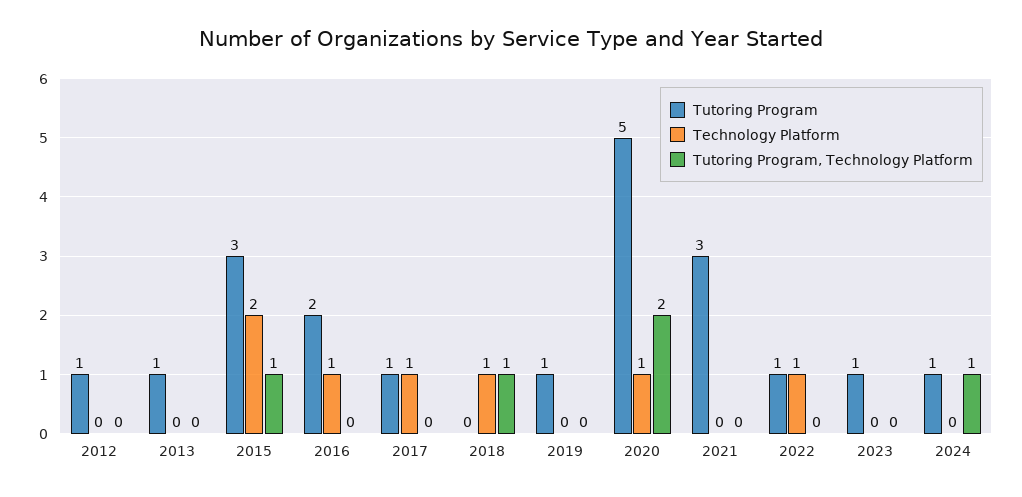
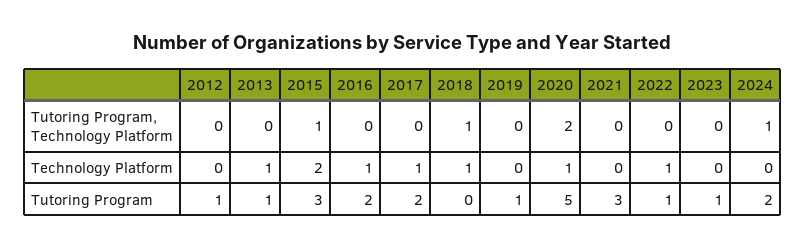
  {
    "Tutoring Program": {
      "2012": 1,
      "2013": 1,
      "2015": 3,
      "2016": 2,
-     "2017": 1,
+     "2017": 2,
      "2018": 0,
      "2019": 1,
      "2020": 5,
      "2021": 3,
      "2022": 1,
      "2023": 1,
-     "2024": 1
+     "2024": 2
    },
    "Technology Platform": {
      "2012": 0,
-     "2013": 0,
+     "2013": 1,
      "2015": 2,
      "2016": 1,
      "2017": 1,
      "2018": 1,
      "2019": 0,
      "2020": 1,
      "2021": 0,
      "2022": 1,
      "2023": 0,
      "2024": 0
    },
    "Tutoring Program, Technology Platform": {
      "2012": 0,
      "2013": 0,
      "2015": 1,
      "2016": 0,
      "2017": 0,
      "2018": 1,
      "2019": 0,
      "2020": 2,
      "2021": 0,
      "2022": 0,
      "2023": 0,
      "2024": 1
    }
  }

